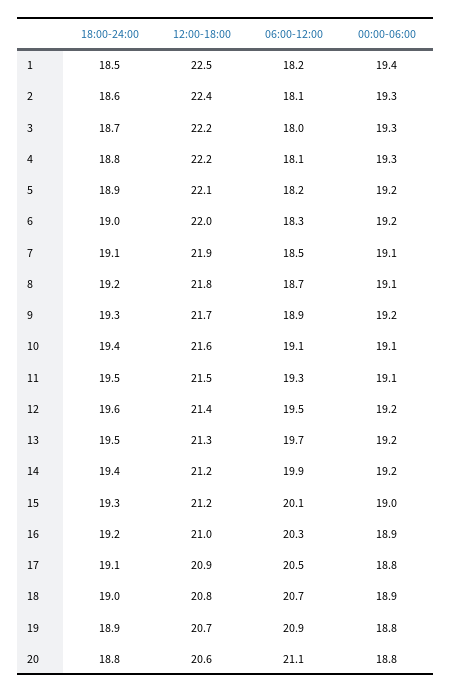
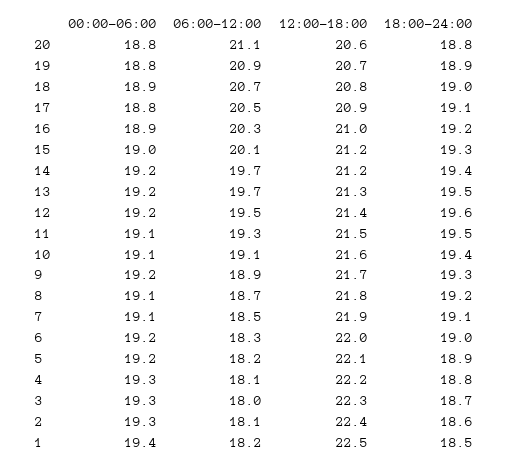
  {
    "18:00-24:00": {
      "1": 18.5,
      "2": 18.6,
      "3": 18.7,
      "4": 18.8,
      "5": 18.9,
      "6": 19,
      "7": 19.1,
      "8": 19.2,
      "9": 19.3,
      "10": 19.4,
      "11": 19.5,
      "12": 19.6,
      "13": 19.5,
      "14": 19.4,
      "15": 19.3,
      "16": 19.2,
      "17": 19.1,
      "18": 19,
      "19": 18.9,
      "20": 18.8
    },
    "12:00-18:00": {
      "1": 22.5,
      "2": 22.4,
-     "3": 22.2,
+     "3": 22.3,
      "4": 22.2,
      "5": 22.1,
      "6": 22,
      "7": 21.9,
      "8": 21.8,
      "9": 21.7,
      "10": 21.6,
      "11": 21.5,
      "12": 21.4,
      "13": 21.3,
      "14": 21.2,
      "15": 21.2,
      "16": 21,
      "17": 20.9,
      "18": 20.8,
      "19": 20.7,
      "20": 20.6
    },
    "06:00-12:00": {
      "1": 18.2,
      "2": 18.1,
      "3": 18,
      "4": 18.1,
      "5": 18.2,
      "6": 18.3,
      "7": 18.5,
      "8": 18.7,
      "9": 18.9,
      "10": 19.1,
      "11": 19.3,
      "12": 19.5,
      "13": 19.7,
-     "14": 19.9,
+     "14": 19.7,
      "15": 20.1,
      "16": 20.3,
      "17": 20.5,
      "18": 20.7,
      "19": 20.9,
      "20": 21.1
    },
    "00:00-06:00": {
      "1": 19.4,
      "2": 19.3,
      "3": 19.3,
      "4": 19.3,
      "5": 19.2,
      "6": 19.2,
      "7": 19.1,
      "8": 19.1,
      "9": 19.2,
      "10": 19.1,
      "11": 19.1,
      "12": 19.2,
      "13": 19.2,
      "14": 19.2,
      "15": 19,
      "16": 18.9,
      "17": 18.8,
      "18": 18.9,
      "19": 18.8,
      "20": 18.8
    }
  }

